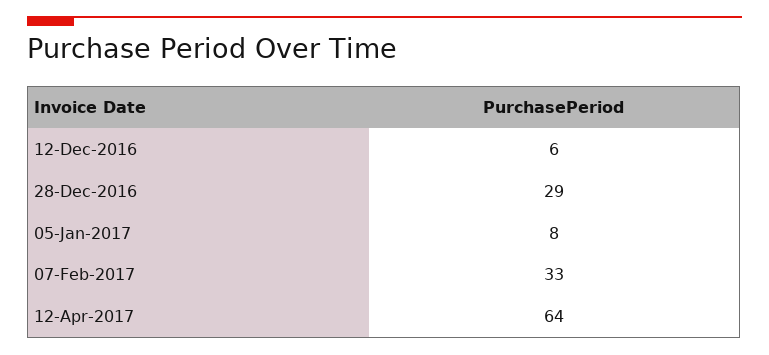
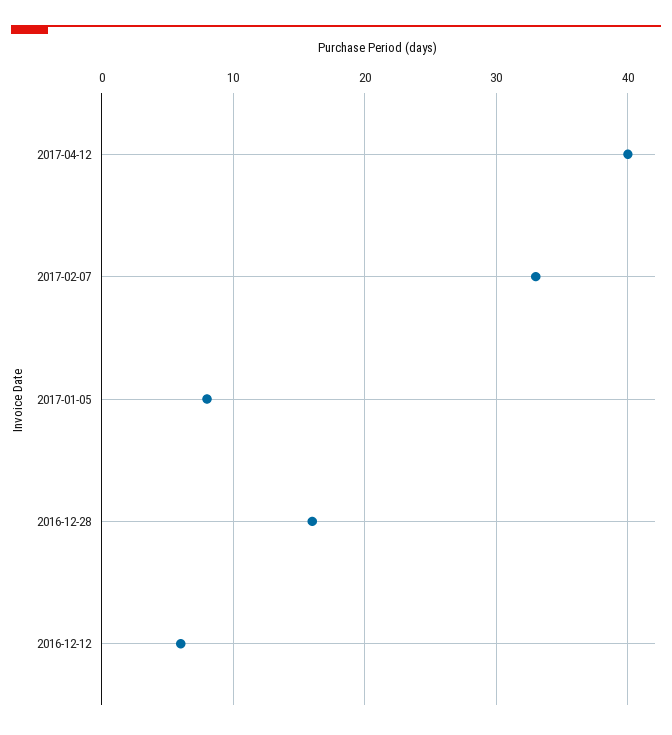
  {
    "12-Dec-2016": 6,
-   "28-Dec-2016": 29,
+   "28-Dec-2016": 16,
    "05-Jan-2017": 8,
    "07-Feb-2017": 33,
-   "12-Apr-2017": 64
+   "12-Apr-2017": 40
  }

